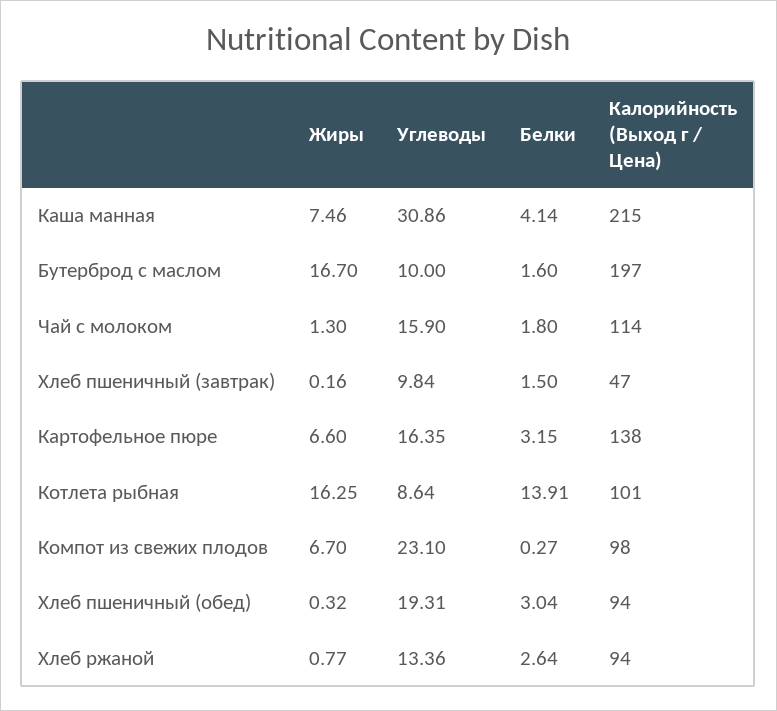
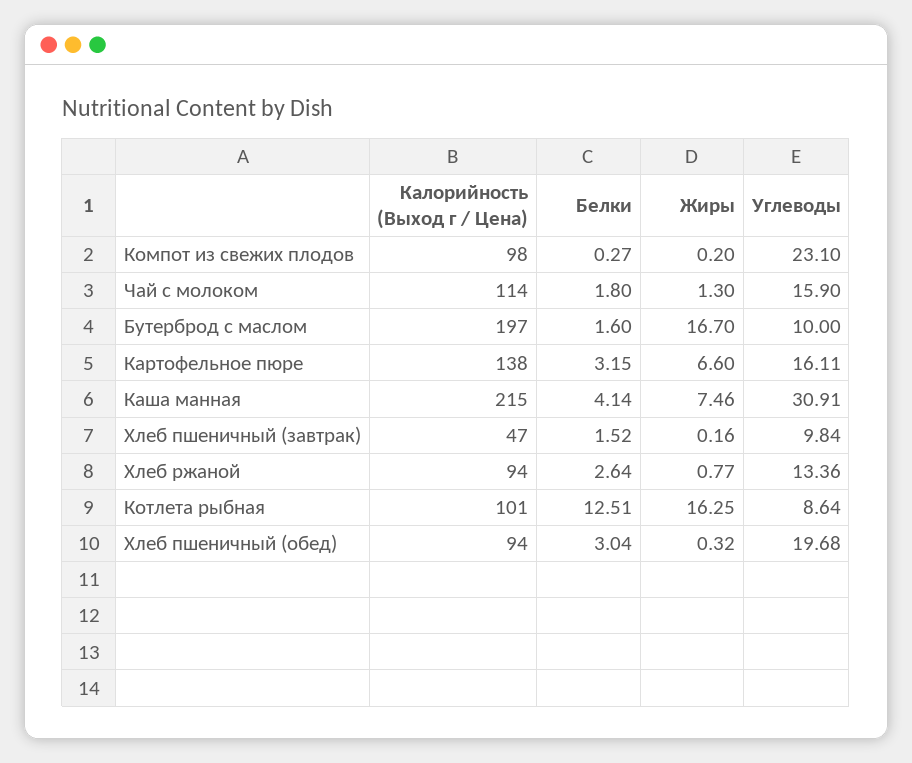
  {
    "Жиры": {
      "Каша манная": 7.46,
      "Бутерброд с маслом": 16.7,
      "Чай с молоком": 1.3,
      "Хлеб пшеничный (завтрак)": 0.16,
      "Картофельное пюре": 6.6,
      "Котлета рыбная": 16.25,
-     "Компот из свежих плодов": 6.7,
+     "Компот из свежих плодов": 0.2,
      "Хлеб пшеничный (обед)": 0.32,
      "Хлеб ржаной": 0.77
    },
    "Углеводы": {
-     "Каша манная": 30.86,
+     "Каша манная": 30.91,
      "Бутерброд с маслом": 10,
      "Чай с молоком": 15.9,
      "Хлеб пшеничный (завтрак)": 9.84,
-     "Картофельное пюре": 16.35,
+     "Картофельное пюре": 16.11,
      "Котлета рыбная": 8.64,
      "Компот из свежих плодов": 23.1,
-     "Хлеб пшеничный (обед)": 19.31,
+     "Хлеб пшеничный (обед)": 19.68,
      "Хлеб ржаной": 13.36
    },
    "Белки": {
      "Каша манная": 4.14,
      "Бутерброд с маслом": 1.6,
      "Чай с молоком": 1.8,
-     "Хлеб пшеничный (завтрак)": 1.5,
+     "Хлеб пшеничный (завтрак)": 1.52,
      "Картофельное пюре": 3.15,
-     "Котлета рыбная": 13.91,
+     "Котлета рыбная": 12.51,
      "Компот из свежих плодов": 0.27,
      "Хлеб пшеничный (обед)": 3.04,
      "Хлеб ржаной": 2.64
    },
    "Калорийность (Выход г / Цена)": {
      "Каша манная": 215,
      "Бутерброд с маслом": 197,
      "Чай с молоком": 114,
      "Хлеб пшеничный (завтрак)": 47,
      "Картофельное пюре": 138,
      "Котлета рыбная": 101,
      "Компот из свежих плодов": 98,
      "Хлеб пшеничный (обед)": 94,
      "Хлеб ржаной": 94
    }
  }

